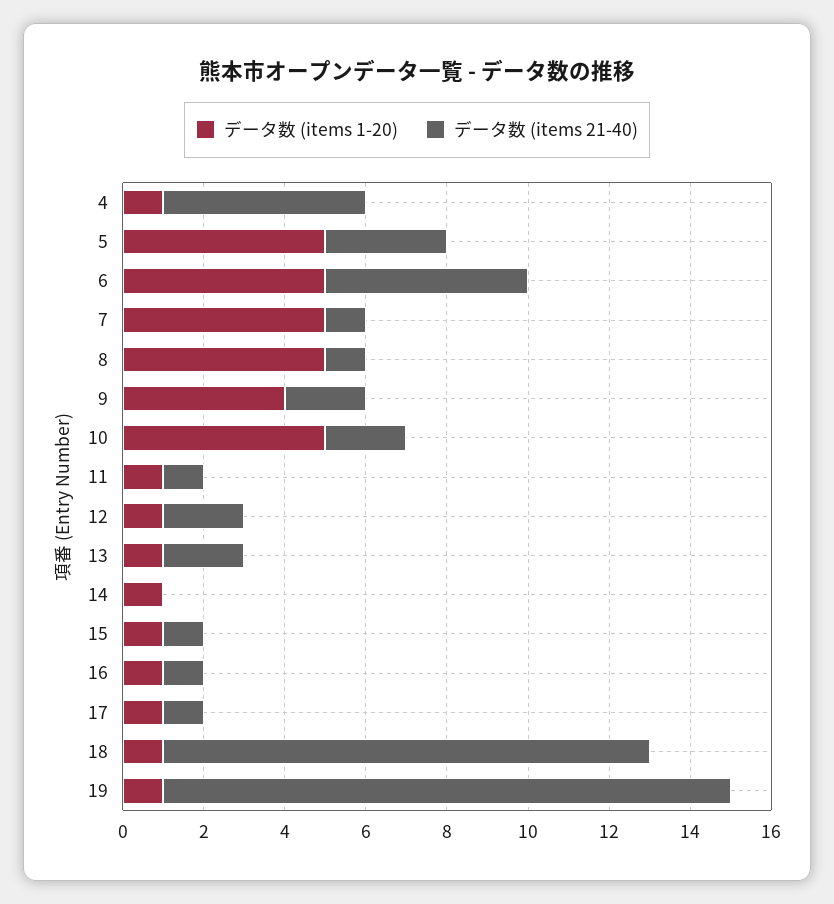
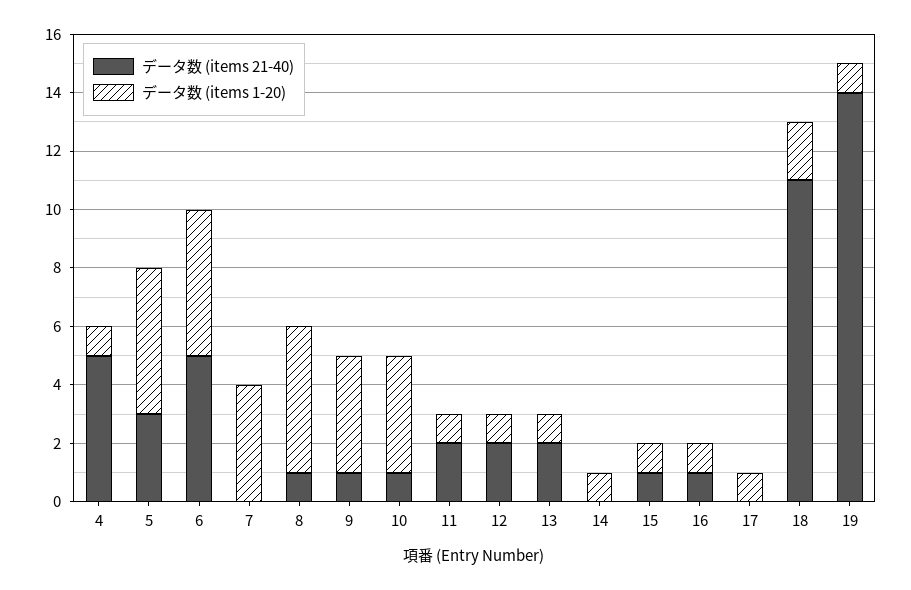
  {
    "データ数 (items 1-20)": {
      "4": 1,
      "5": 5,
      "6": 5,
-     "7": 5,
+     "7": 4,
      "8": 5,
      "9": 4,
-     "10": 5,
+     "10": 4,
      "11": 1,
      "12": 1,
      "13": 1,
      "14": 1,
      "15": 1,
      "16": 1,
      "17": 1,
-     "18": 1,
+     "18": 2,
      "19": 1
    },
    "データ数 (items 21-40)": {
      "4": 5,
      "5": 3,
      "6": 5,
-     "7": 1,
+     "7": 0,
      "8": 1,
-     "9": 2,
+     "9": 1,
-     "10": 2,
+     "10": 1,
-     "11": 1,
+     "11": 2,
      "12": 2,
      "13": 2,
      "14": 0,
      "15": 1,
      "16": 1,
-     "17": 1,
+     "17": 0,
-     "18": 12,
+     "18": 11,
      "19": 14
    }
  }

